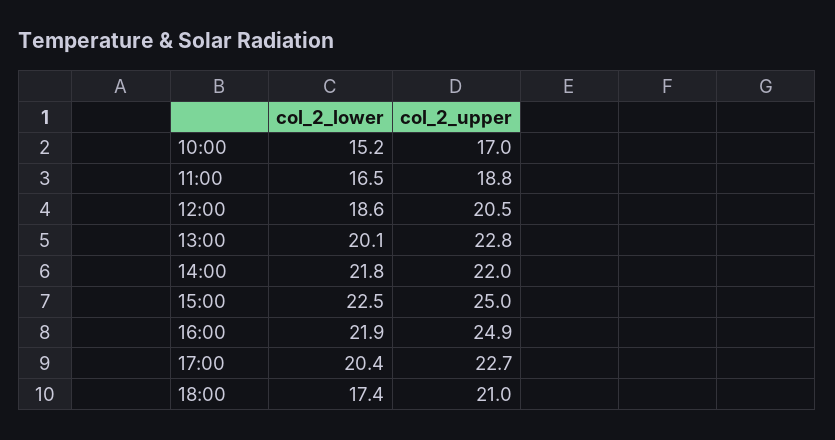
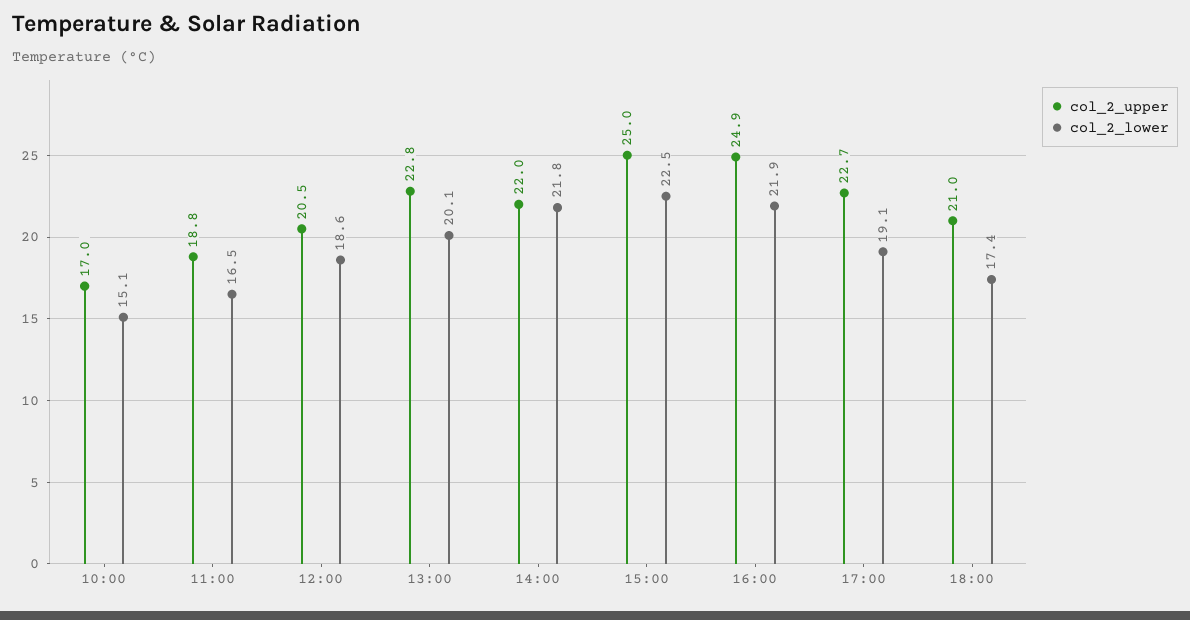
  {
    "col_2_lower": {
-     "10:00": 15.2,
+     "10:00": 15.1,
      "11:00": 16.5,
      "12:00": 18.6,
      "13:00": 20.1,
      "14:00": 21.8,
      "15:00": 22.5,
      "16:00": 21.9,
-     "17:00": 20.4,
+     "17:00": 19.1,
      "18:00": 17.4
    },
    "col_2_upper": {
      "10:00": 17,
      "11:00": 18.8,
      "12:00": 20.5,
      "13:00": 22.8,
      "14:00": 22,
      "15:00": 25,
      "16:00": 24.9,
      "17:00": 22.7,
      "18:00": 21
    }
  }

